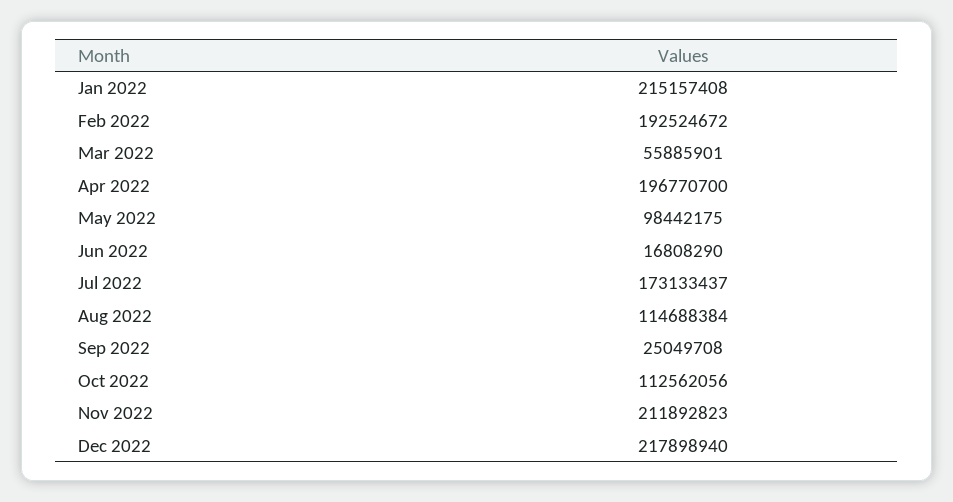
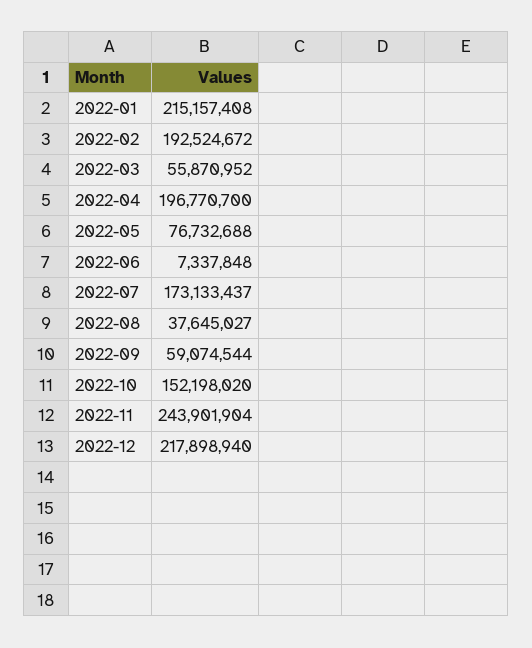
  {
    "Jan 2022": 215157408,
    "Feb 2022": 192524672,
-   "Mar 2022": 55885901,
+   "Mar 2022": 55870952,
    "Apr 2022": 196770700,
-   "May 2022": 98442175,
+   "May 2022": 76732688,
-   "Jun 2022": 16808290,
+   "Jun 2022": 7337848,
    "Jul 2022": 173133437,
-   "Aug 2022": 114688384,
+   "Aug 2022": 37645027,
-   "Sep 2022": 25049708,
+   "Sep 2022": 59074544,
-   "Oct 2022": 112562056,
+   "Oct 2022": 152198020,
-   "Nov 2022": 211892823,
+   "Nov 2022": 243901904,
    "Dec 2022": 217898940
  }

